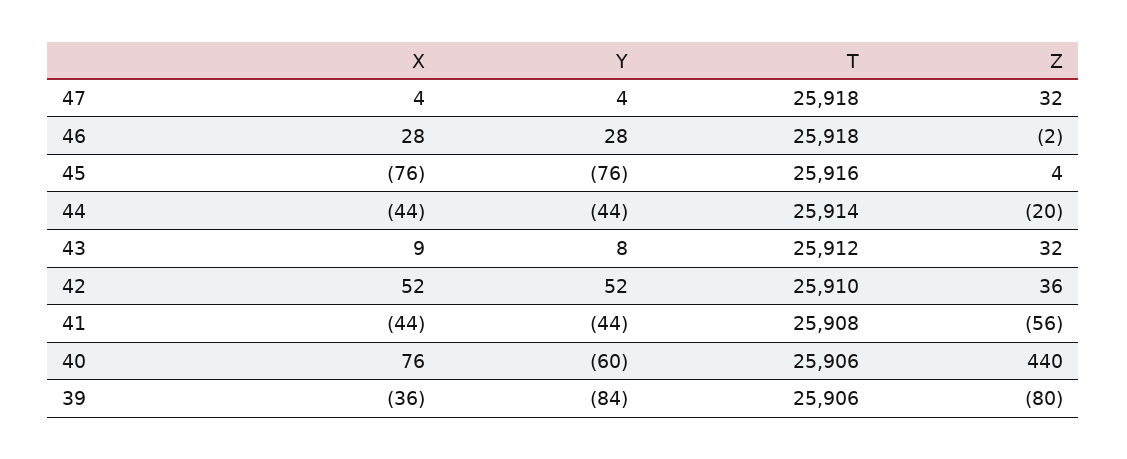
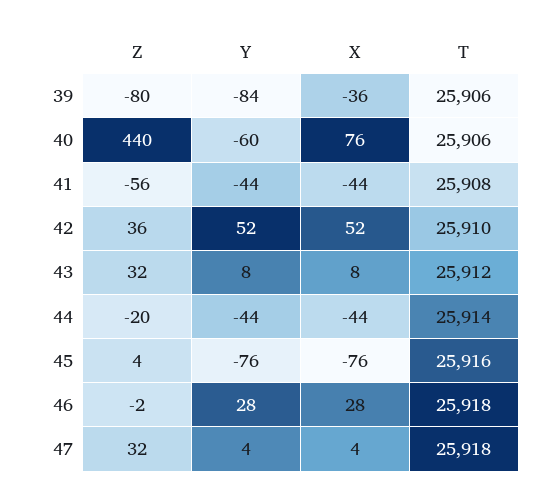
  {
    "X": {
      "47": 4,
      "46": 28,
      "45": -76,
      "44": -44,
-     "43": 9,
+     "43": 8,
      "42": 52,
      "41": -44,
      "40": 76,
      "39": -36
    },
    "Y": {
      "47": 4,
      "46": 28,
      "45": -76,
      "44": -44,
      "43": 8,
      "42": 52,
      "41": -44,
      "40": -60,
      "39": -84
    },
    "T": {
      "47": 25918,
      "46": 25918,
      "45": 25916,
      "44": 25914,
      "43": 25912,
      "42": 25910,
      "41": 25908,
      "40": 25906,
      "39": 25906
    },
    "Z": {
      "47": 32,
      "46": -2,
      "45": 4,
      "44": -20,
      "43": 32,
      "42": 36,
      "41": -56,
      "40": 440,
      "39": -80
    }
  }

